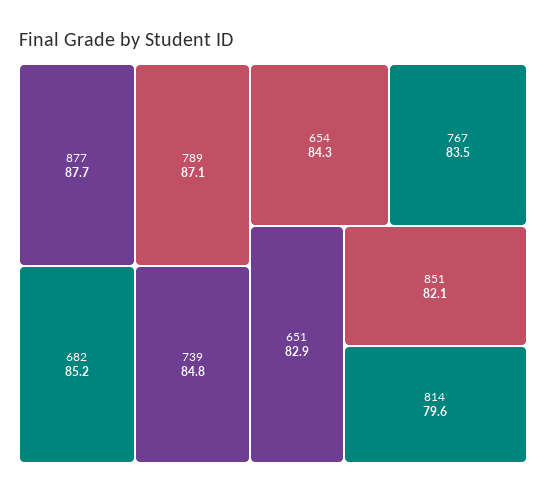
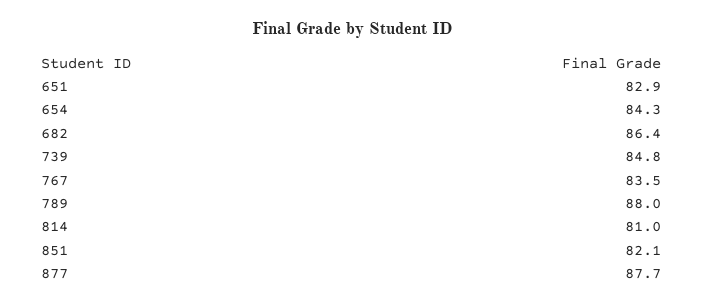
  {
    "877": 87.7,
-   "789": 87.1,
+   "789": 88,
-   "682": 85.2,
+   "682": 86.4,
    "739": 84.8,
    "654": 84.3,
    "767": 83.5,
    "651": 82.9,
    "851": 82.1,
-   "814": 79.6
+   "814": 81
  }

